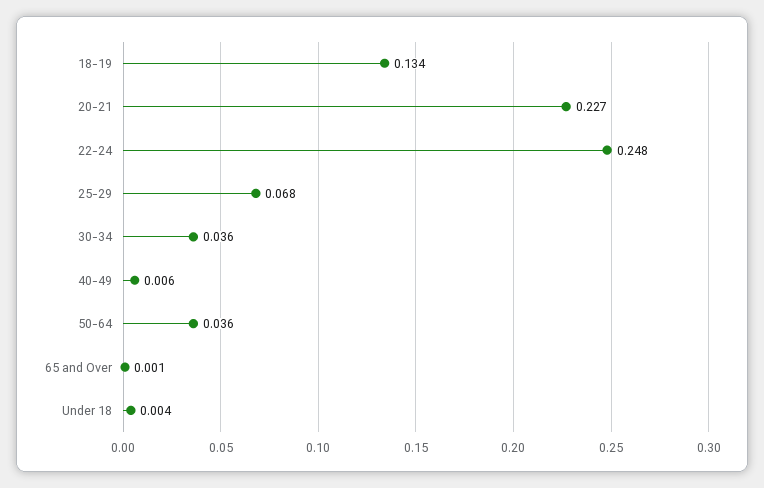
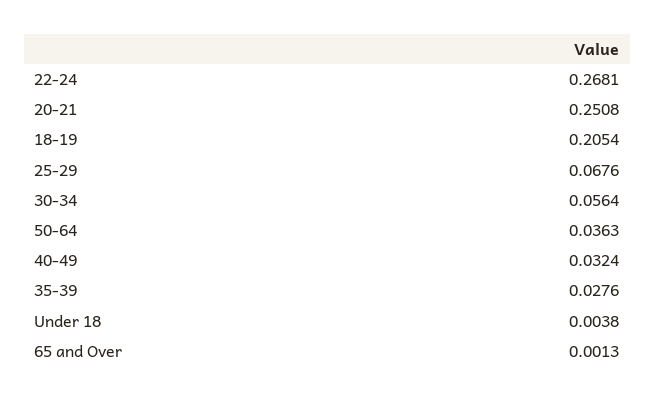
  {
-   "18-19": 0.134,
+   "18-19": 0.2054,
-   "20-21": 0.227,
+   "20-21": 0.2508,
-   "22-24": 0.248,
+   "22-24": 0.2681,
    "25-29": 0.0676,
-   "30-34": 0.036,
+   "30-34": 0.0564,
-   "40-49": 0.006,
+   "40-49": 0.0324,
    "50-64": 0.0363,
    "65 and Over": 0.0013,
-   "Under 18": 0.0038
+   "Under 18": 0.0038,
+   "35-39": 0.0276
  }

